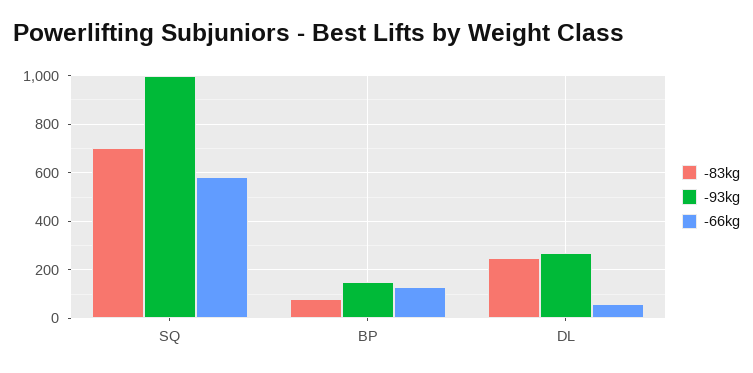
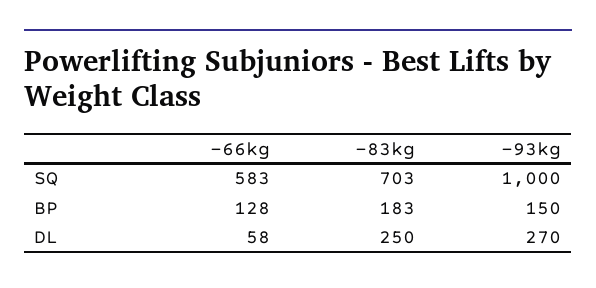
  {
    "-83kg": {
      "SQ": 703,
-     "BP": 75,
+     "BP": 183,
      "DL": 250
    },
    "-93kg": {
      "SQ": 1000,
      "BP": 150,
      "DL": 270
    },
    "-66kg": {
      "SQ": 583,
      "BP": 128,
      "DL": 58
    }
  }

